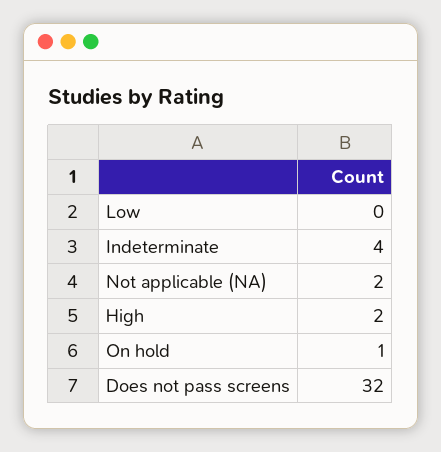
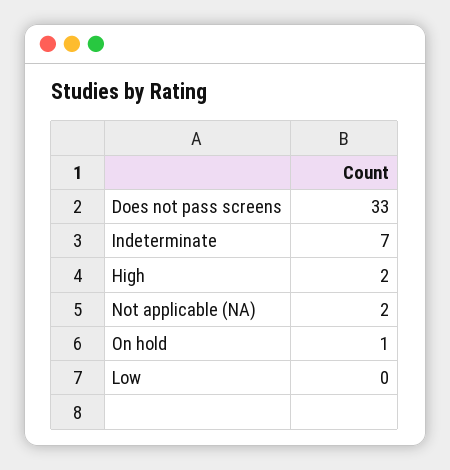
  {
    "Low": 0,
-   "Indeterminate": 4,
+   "Indeterminate": 7,
    "Not applicable (NA)": 2,
    "High": 2,
    "On hold": 1,
-   "Does not pass screens": 32
+   "Does not pass screens": 33
  }

